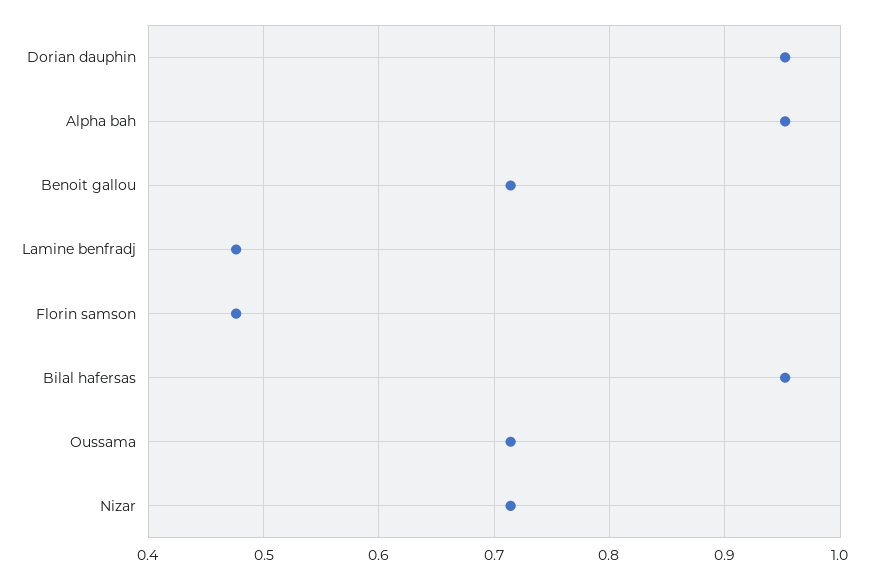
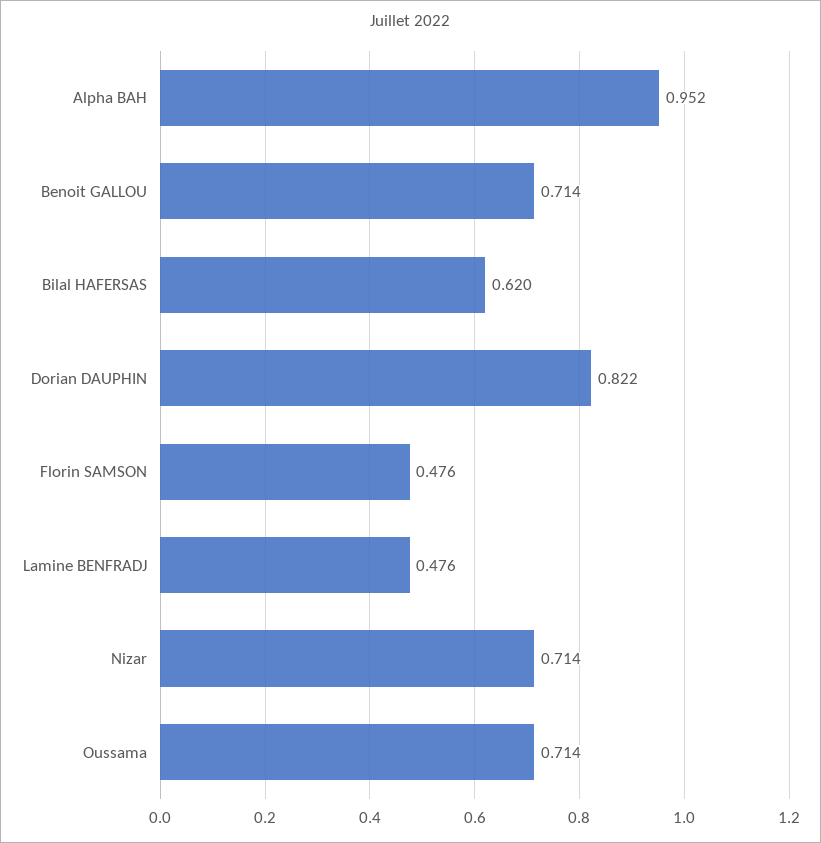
  {
-   "Dorian dauphin": 0.95,
+   "Dorian dauphin": 0.822,
    "Alpha bah": 0.952,
    "Benoit gallou": 0.714,
    "Lamine benfradj": 0.476,
    "Florin samson": 0.476,
-   "Bilal hafersas": 0.95,
+   "Bilal hafersas": 0.62,
    "Oussama": 0.714,
    "Nizar": 0.714
  }

